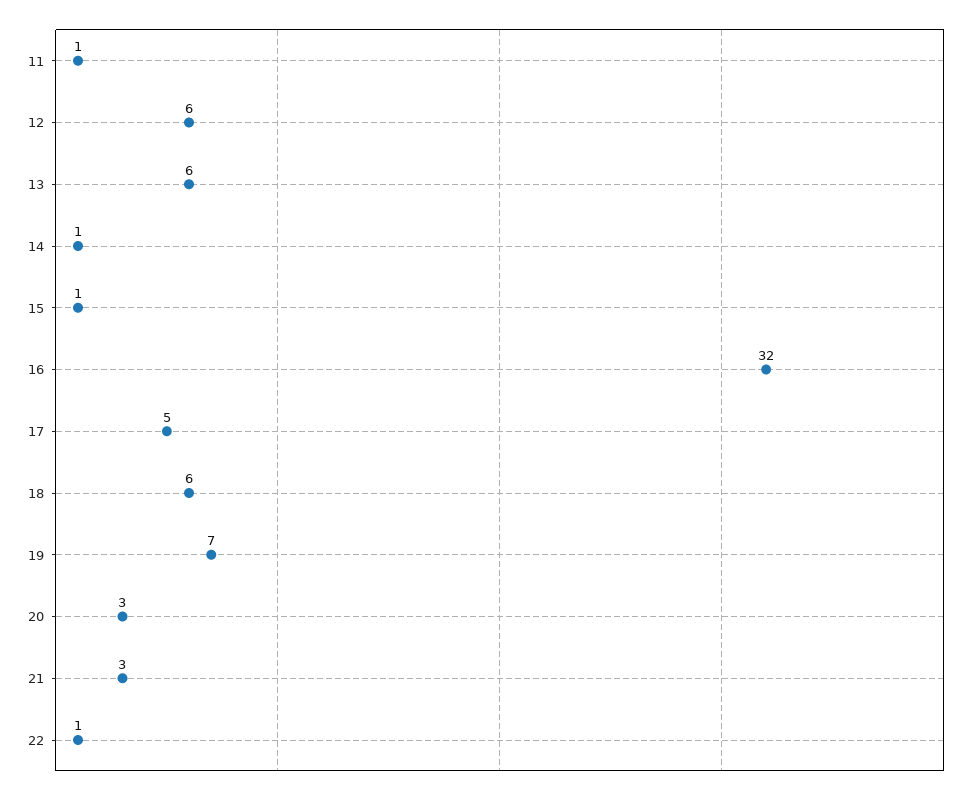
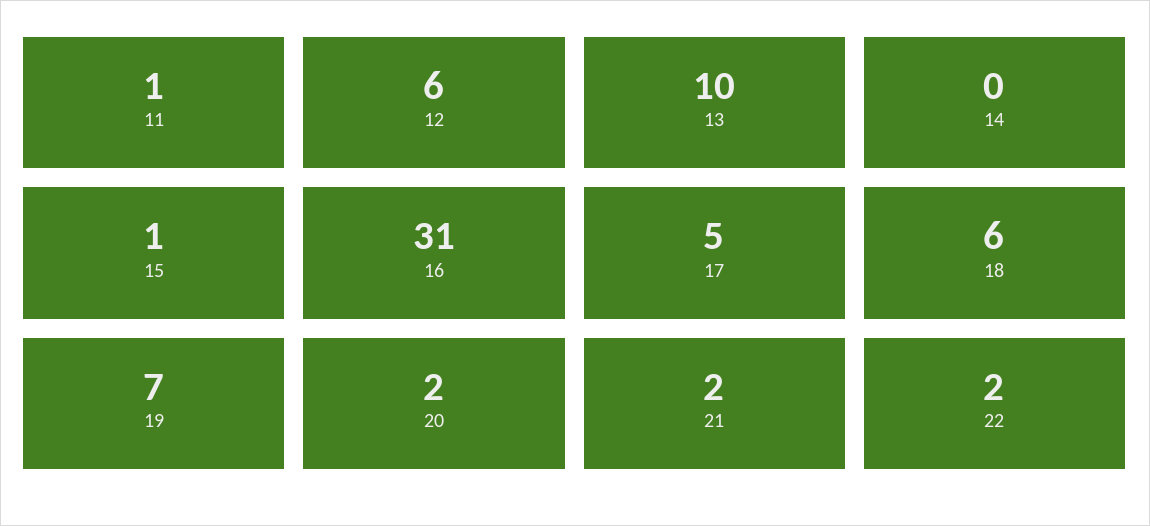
  {
    "11": 1,
    "12": 6,
-   "13": 6,
+   "13": 10,
-   "14": 1,
+   "14": 0,
    "15": 1,
-   "16": 32,
+   "16": 31,
    "17": 5,
    "18": 6,
    "19": 7,
-   "20": 3,
+   "20": 2,
-   "21": 3,
+   "21": 2,
-   "22": 1
+   "22": 2
  }

